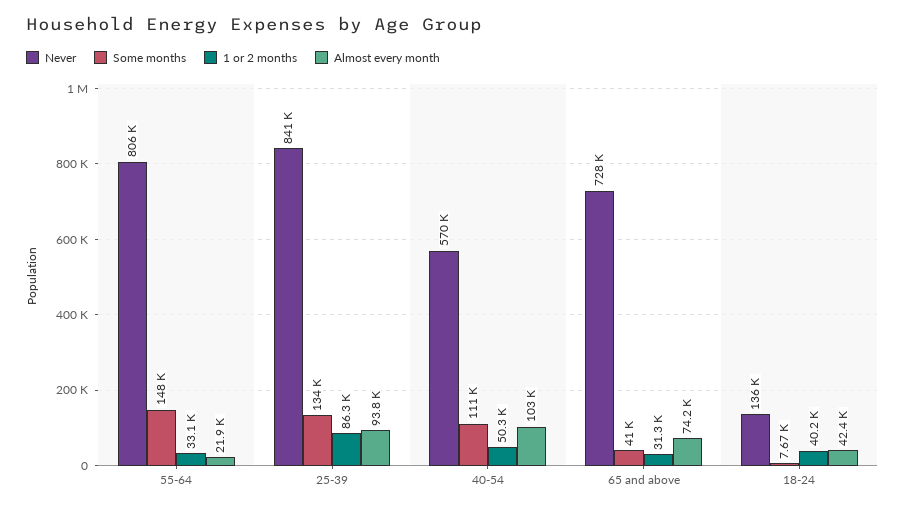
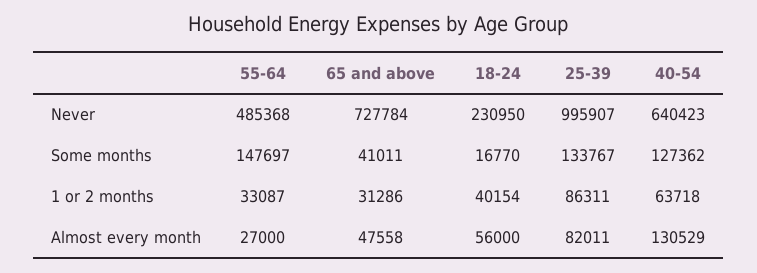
  {
    "Never": {
-     "55-64": 806000,
+     "55-64": 485368,
-     "25-39": 841000,
+     "25-39": 995907,
-     "40-54": 570000,
+     "40-54": 640423,
      "65 and above": 727784,
-     "18-24": 136000
+     "18-24": 230950
    },
    "Some months": {
      "55-64": 147697,
      "25-39": 133767,
-     "40-54": 111000,
+     "40-54": 127362,
      "65 and above": 41011,
-     "18-24": 7670
+     "18-24": 16770
    },
    "1 or 2 months": {
      "55-64": 33087,
      "25-39": 86311,
-     "40-54": 50300,
+     "40-54": 63718,
      "65 and above": 31286,
      "18-24": 40154
    },
    "Almost every month": {
-     "55-64": 21900,
+     "55-64": 27000,
-     "25-39": 93800,
+     "25-39": 82011,
-     "40-54": 103000,
+     "40-54": 130529,
-     "65 and above": 74200,
+     "65 and above": 47558,
-     "18-24": 42400
+     "18-24": 56000
    }
  }

